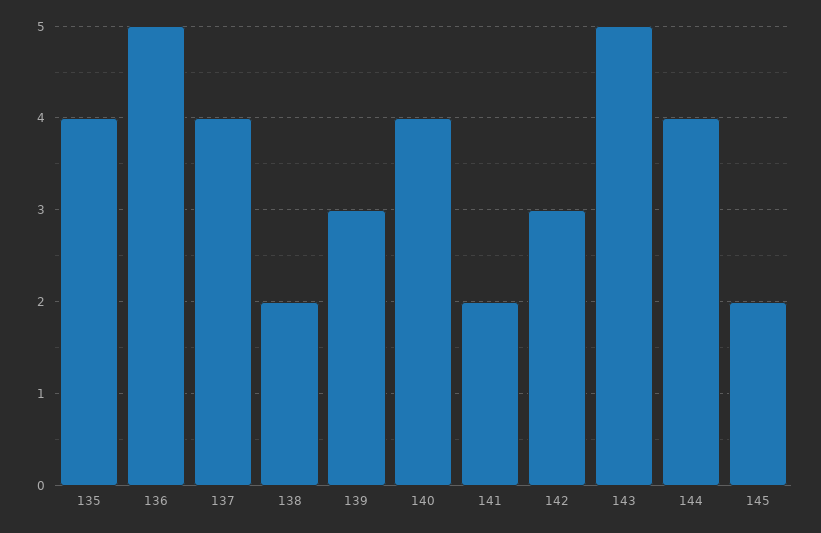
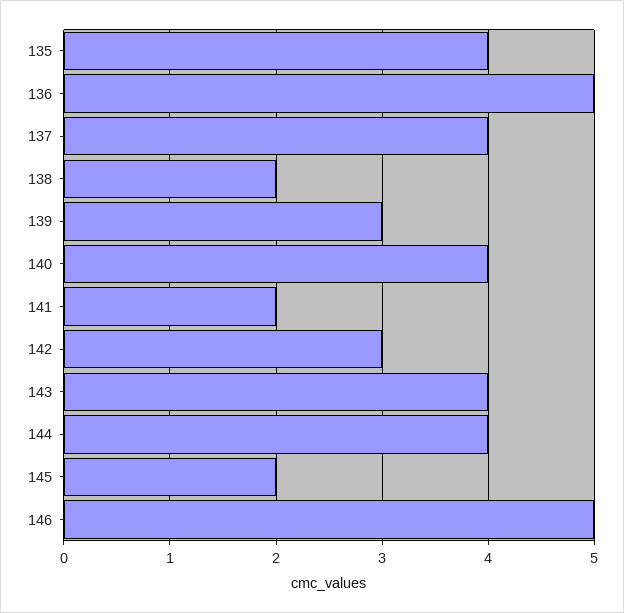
  {
    "135": 4,
    "136": 5,
    "137": 4,
    "138": 2,
    "139": 3,
    "140": 4,
    "141": 2,
    "142": 3,
-   "143": 5,
+   "143": 4,
    "144": 4,
-   "145": 2
+   "145": 2,
+   "146": 5
  }

